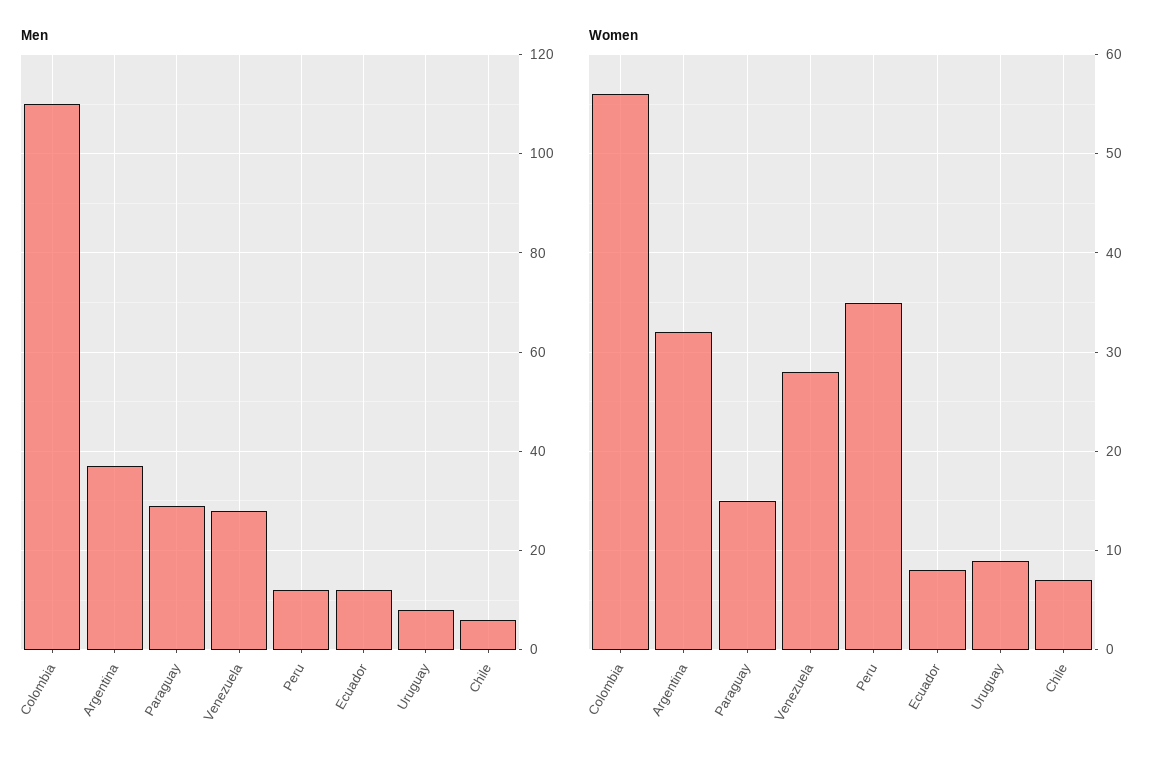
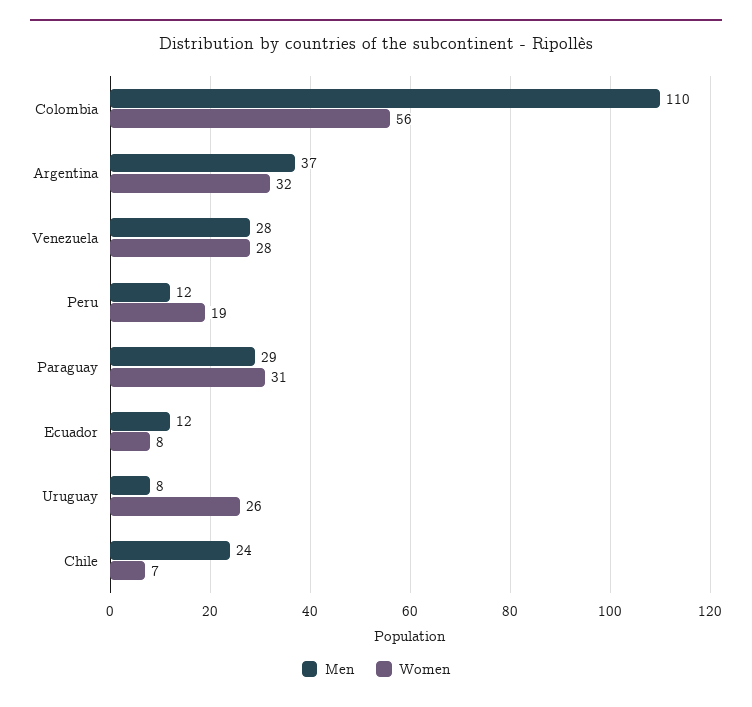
  {
    "Men": {
      "Colombia": 110,
      "Argentina": 37,
      "Paraguay": 29,
      "Venezuela": 28,
      "Peru": 12,
      "Ecuador": 12,
      "Uruguay": 8,
-     "Chile": 5
+     "Chile": 24
    },
    "Women": {
      "Colombia": 56,
      "Argentina": 32,
-     "Paraguay": 15,
+     "Paraguay": 31,
      "Venezuela": 28,
-     "Peru": 35,
+     "Peru": 19,
      "Ecuador": 8,
-     "Uruguay": 9,
+     "Uruguay": 26,
      "Chile": 7
    }
  }

